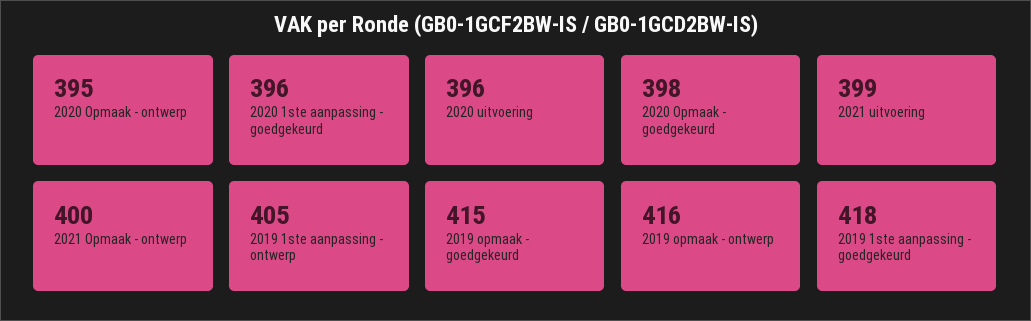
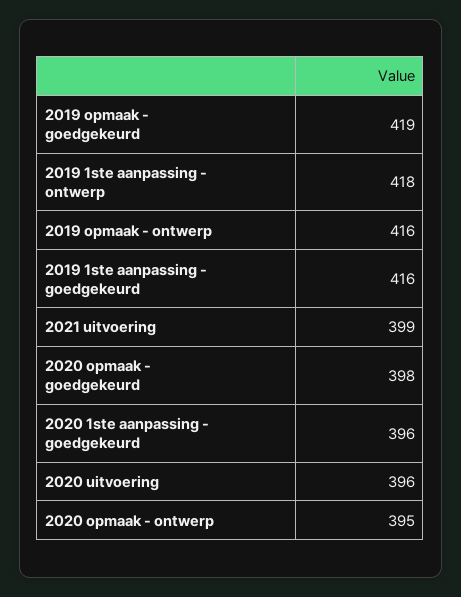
  {
    "2020 Opmaak - ontwerp": 395,
    "2020 1ste aanpassing - goedgekeurd": 396,
    "2020 uitvoering": 396,
    "2020 Opmaak - goedgekeurd": 398,
    "2021 uitvoering": 399,
-   "2021 Opmaak - ontwerp": 400,
-   "2019 1ste aanpassing - ontwerp": 405,
+   "2019 1ste aanpassing - ontwerp": 418,
-   "2019 opmaak - goedgekeurd": 415,
+   "2019 opmaak - goedgekeurd": 419,
    "2019 opmaak - ontwerp": 416,
-   "2019 1ste aanpassing - goedgekeurd": 418
+   "2019 1ste aanpassing - goedgekeurd": 416
  }

